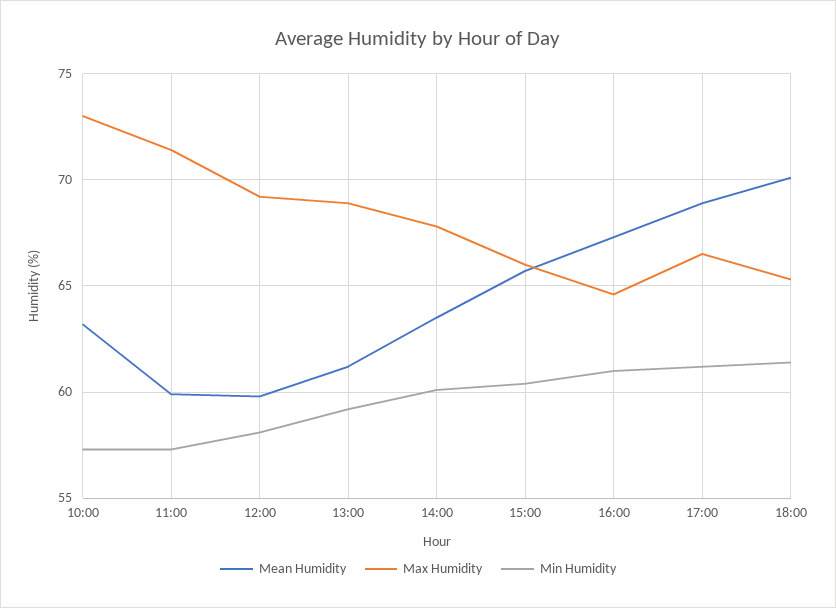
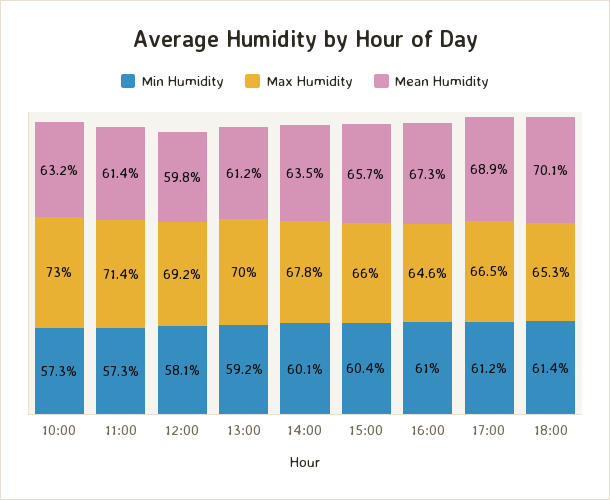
  {
    "Mean Humidity": {
      "10:00": 63.2,
-     "11:00": 60,
+     "11:00": 61.4,
      "12:00": 59.8,
      "13:00": 61.2,
      "14:00": 63.5,
      "15:00": 65.7,
      "16:00": 67.3,
      "17:00": 68.9,
      "18:00": 70.1
    },
    "Max Humidity": {
      "10:00": 73,
      "11:00": 71.4,
      "12:00": 69.2,
-     "13:00": 69,
+     "13:00": 70,
      "14:00": 67.8,
      "15:00": 66,
      "16:00": 64.6,
      "17:00": 66.5,
      "18:00": 65.3
    },
    "Min Humidity": {
      "10:00": 57.3,
      "11:00": 57.3,
      "12:00": 58.1,
      "13:00": 59.2,
      "14:00": 60.1,
      "15:00": 60.4,
      "16:00": 61,
      "17:00": 61.2,
      "18:00": 61.4
    }
  }

